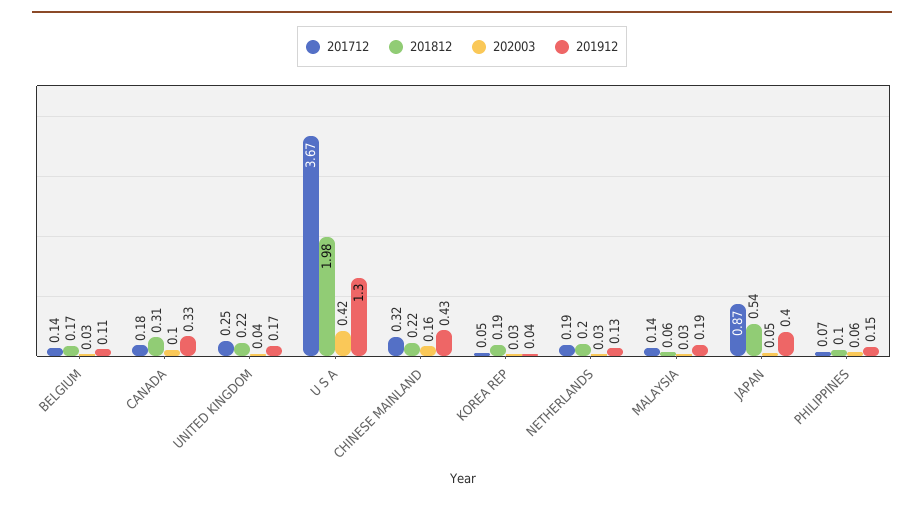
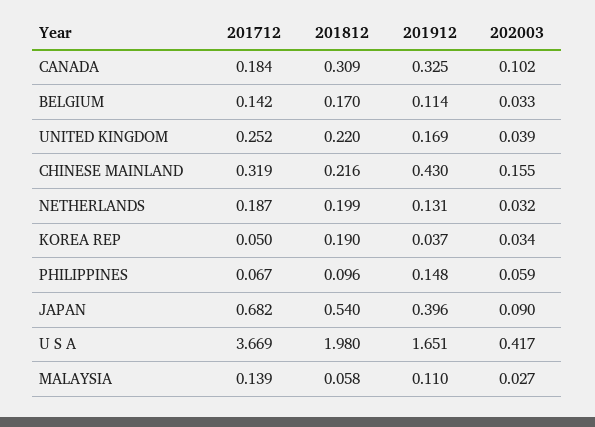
  {
    "201712": {
      "BELGIUM": 0.142,
      "CANADA": 0.184,
      "UNITED KINGDOM": 0.252,
      "U S A": 3.669,
      "CHINESE MAINLAND": 0.319,
      "KOREA REP": 0.05,
      "NETHERLANDS": 0.187,
      "MALAYSIA": 0.139,
-     "JAPAN": 0.87,
+     "JAPAN": 0.682,
      "PHILIPPINES": 0.067
    },
    "201812": {
      "BELGIUM": 0.17,
      "CANADA": 0.309,
      "UNITED KINGDOM": 0.22,
      "U S A": 1.98,
      "CHINESE MAINLAND": 0.216,
      "KOREA REP": 0.19,
      "NETHERLANDS": 0.199,
      "MALAYSIA": 0.058,
      "JAPAN": 0.54,
      "PHILIPPINES": 0.096
    },
    "202003": {
      "BELGIUM": 0.033,
      "CANADA": 0.102,
      "UNITED KINGDOM": 0.039,
      "U S A": 0.417,
      "CHINESE MAINLAND": 0.155,
      "KOREA REP": 0.034,
      "NETHERLANDS": 0.032,
      "MALAYSIA": 0.027,
-     "JAPAN": 0.05,
+     "JAPAN": 0.09,
      "PHILIPPINES": 0.059
    },
    "201912": {
      "BELGIUM": 0.114,
      "CANADA": 0.325,
      "UNITED KINGDOM": 0.169,
-     "U S A": 1.3,
+     "U S A": 1.651,
      "CHINESE MAINLAND": 0.43,
      "KOREA REP": 0.037,
      "NETHERLANDS": 0.131,
-     "MALAYSIA": 0.19,
+     "MALAYSIA": 0.11,
      "JAPAN": 0.396,
      "PHILIPPINES": 0.148
    }
  }

